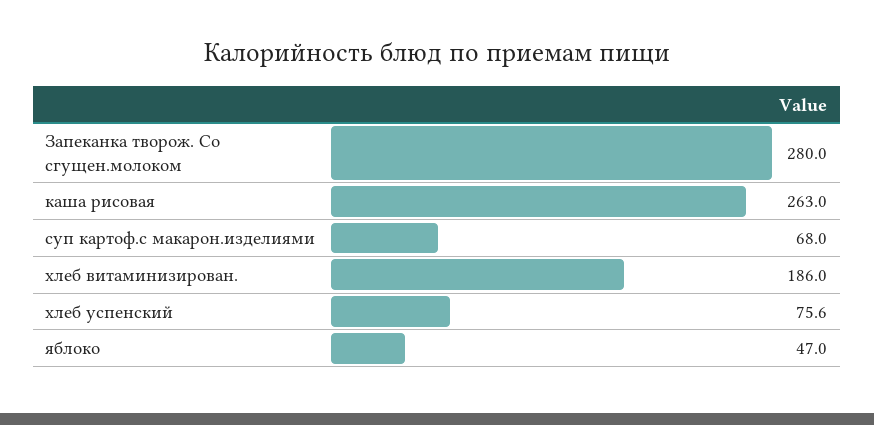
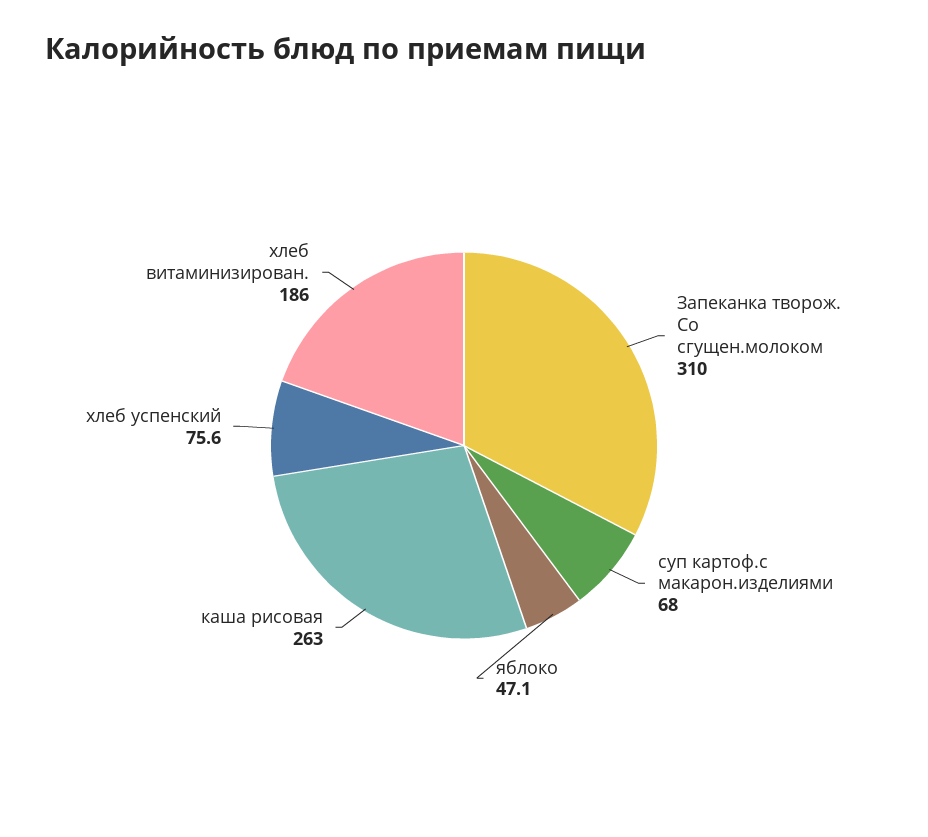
  {
-   "Запеканка творож. Со сгущен.молоком": 280,
+   "Запеканка творож. Со сгущен.молоком": 310,
    "каша рисовая": 263,
    "суп картоф.с макарон.изделиями": 68,
    "хлеб витаминизирован.": 186,
    "хлеб успенский": 75.6,
-   "яблоко": 47
+   "яблоко": 47.1
  }

